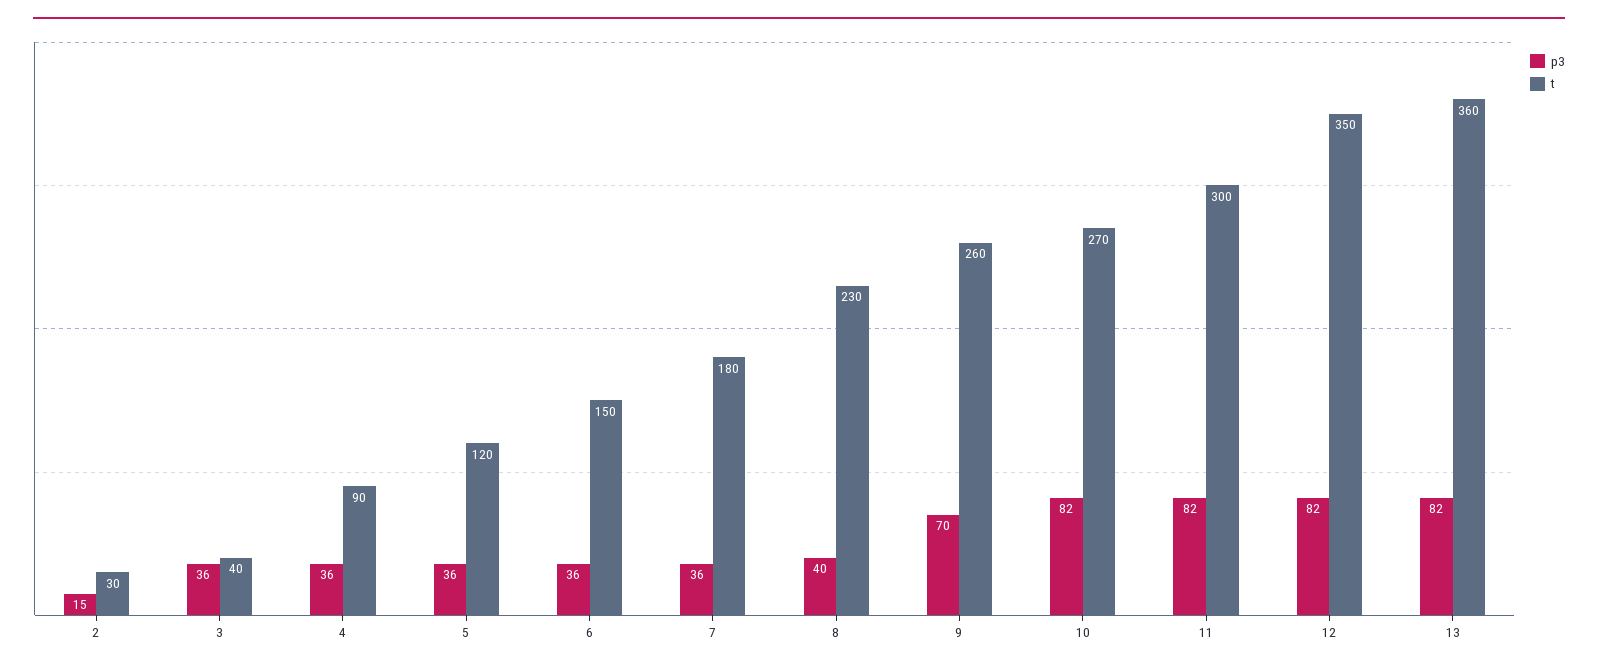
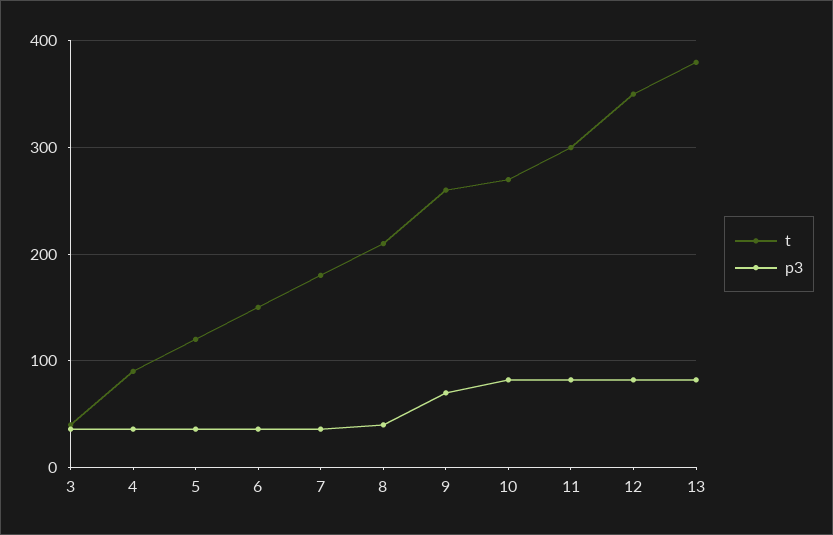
  {
    "p3": {
-     "2": 15,
      "3": 36,
      "4": 36,
      "5": 36,
      "6": 36,
      "7": 36,
      "8": 40,
      "9": 70,
      "10": 82,
      "11": 82,
      "12": 82,
      "13": 82
    },
    "t": {
-     "2": 30,
      "3": 40,
      "4": 90,
      "5": 120,
      "6": 150,
      "7": 180,
-     "8": 230,
+     "8": 210,
      "9": 260,
      "10": 270,
      "11": 300,
      "12": 350,
-     "13": 360
+     "13": 380
    }
  }

